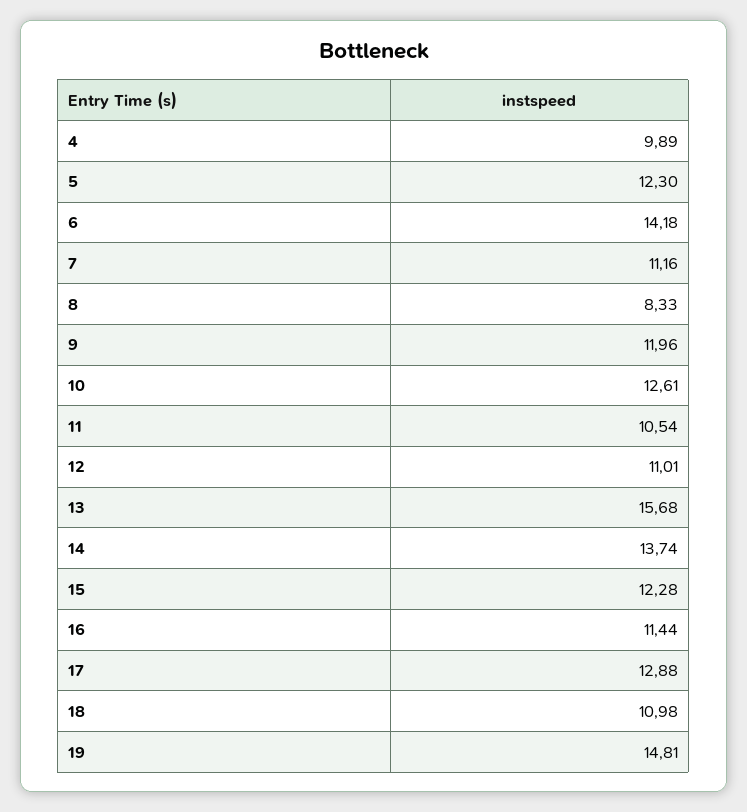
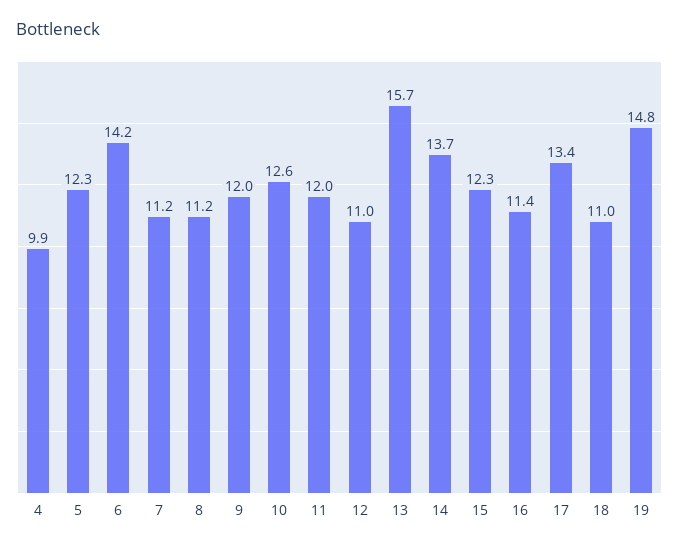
  {
    "4": 9.89,
    "5": 12.3,
    "6": 14.18,
    "7": 11.16,
-   "8": 8.33,
+   "8": 11.2,
    "9": 11.96,
    "10": 12.61,
-   "11": 10.54,
+   "11": 12,
    "12": 11.01,
    "13": 15.68,
    "14": 13.74,
    "15": 12.28,
    "16": 11.44,
-   "17": 12.88,
+   "17": 13.4,
    "18": 10.98,
    "19": 14.81
  }

